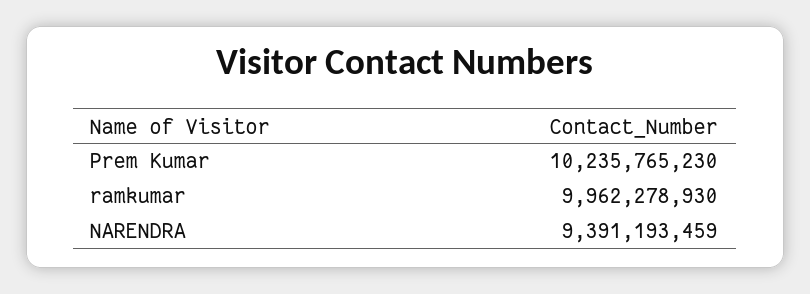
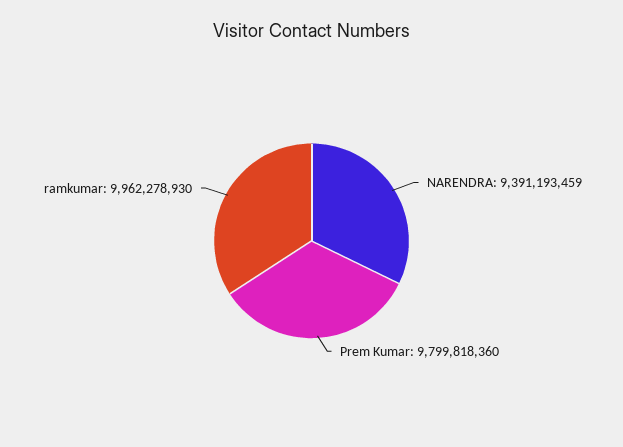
  {
-   "Prem Kumar": 10235765230,
+   "Prem Kumar": 9799818360,
    "ramkumar": 9962278930,
    "NARENDRA": 9391193459
  }

